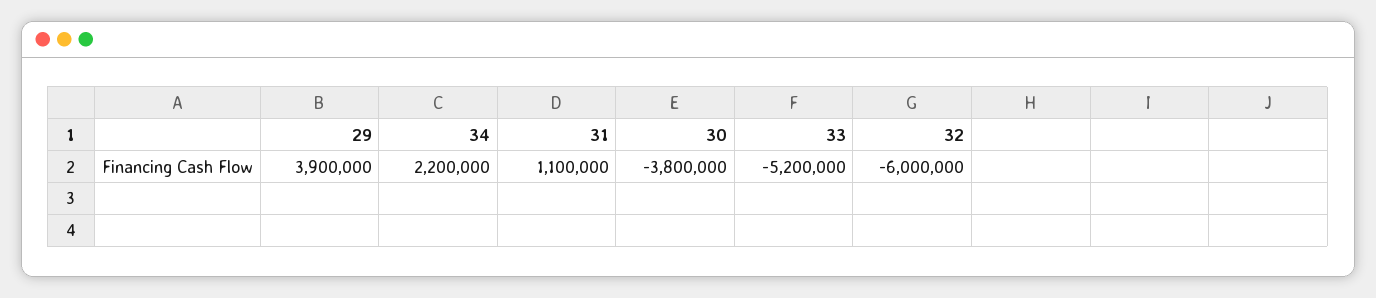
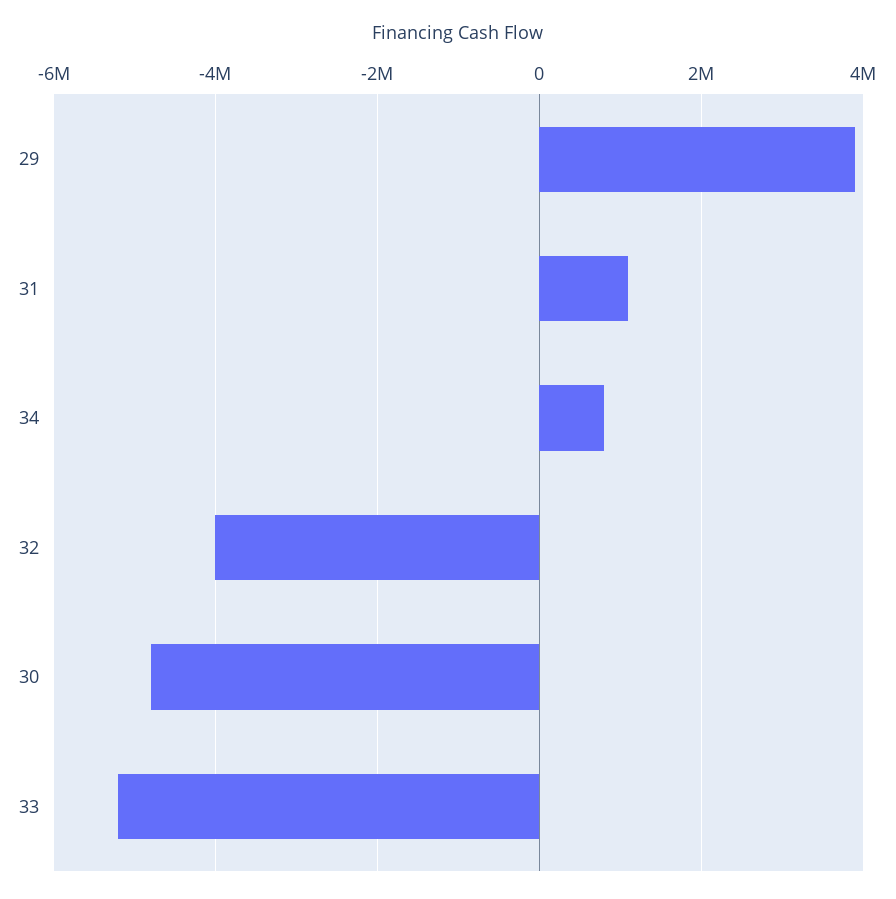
  {
    "29": 3900000,
-   "34": 2200000,
+   "34": 800000,
    "31": 1100000,
-   "30": -3800000,
+   "30": -4800000,
    "33": -5200000,
-   "32": -6000000
+   "32": -4000000
  }

